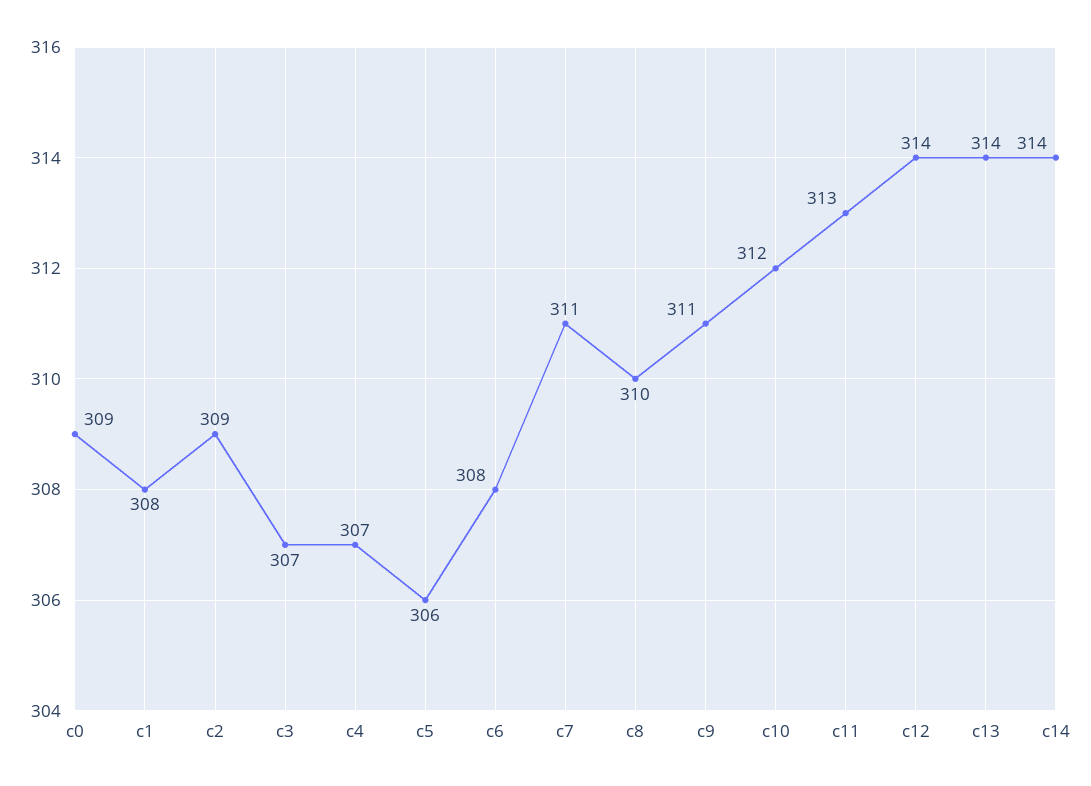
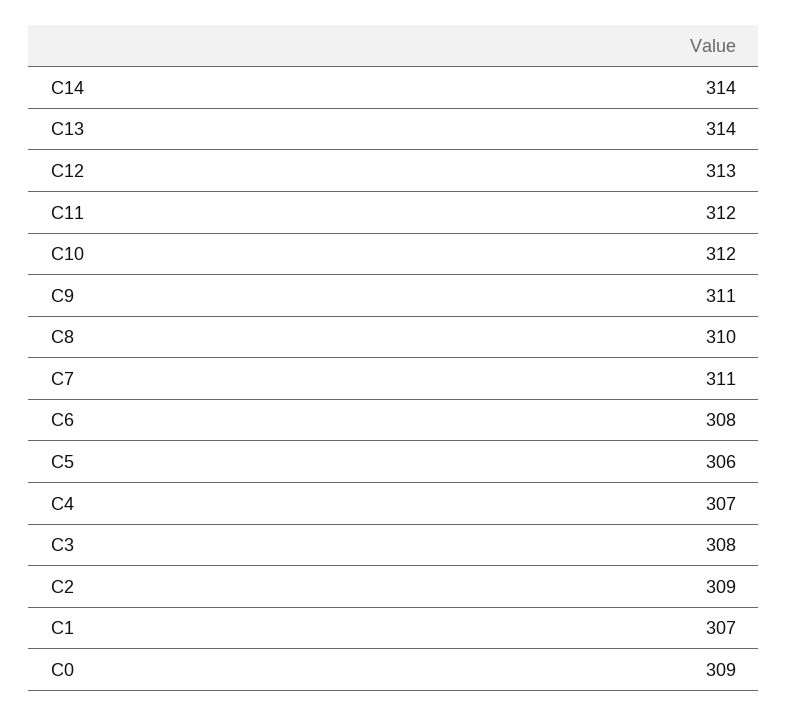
  {
    "c0": 309,
-   "c1": 308,
+   "c1": 307,
    "c2": 309,
-   "c3": 307,
+   "c3": 308,
    "c4": 307,
    "c5": 306,
    "c6": 308,
    "c7": 311,
    "c8": 310,
    "c9": 311,
    "c10": 312,
-   "c11": 313,
+   "c11": 312,
-   "c12": 314,
+   "c12": 313,
    "c13": 314,
    "c14": 314
  }

